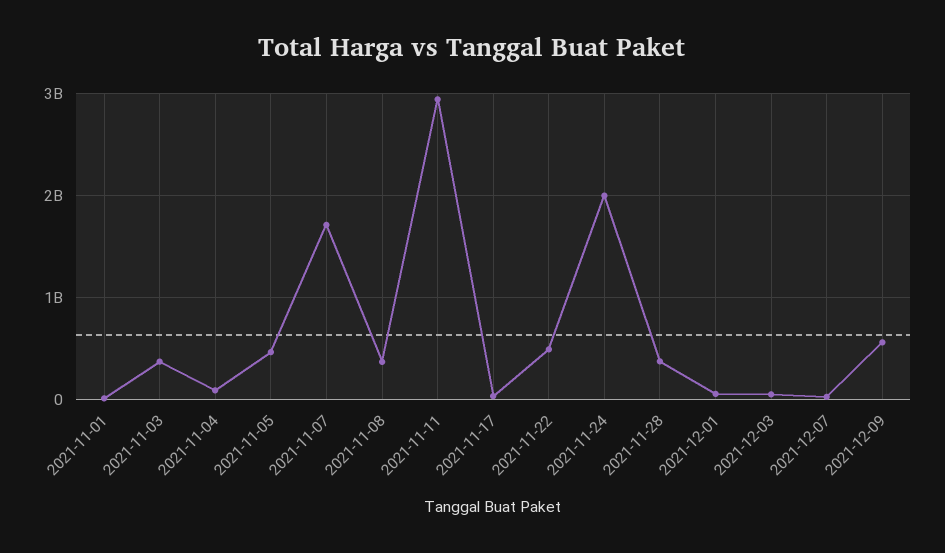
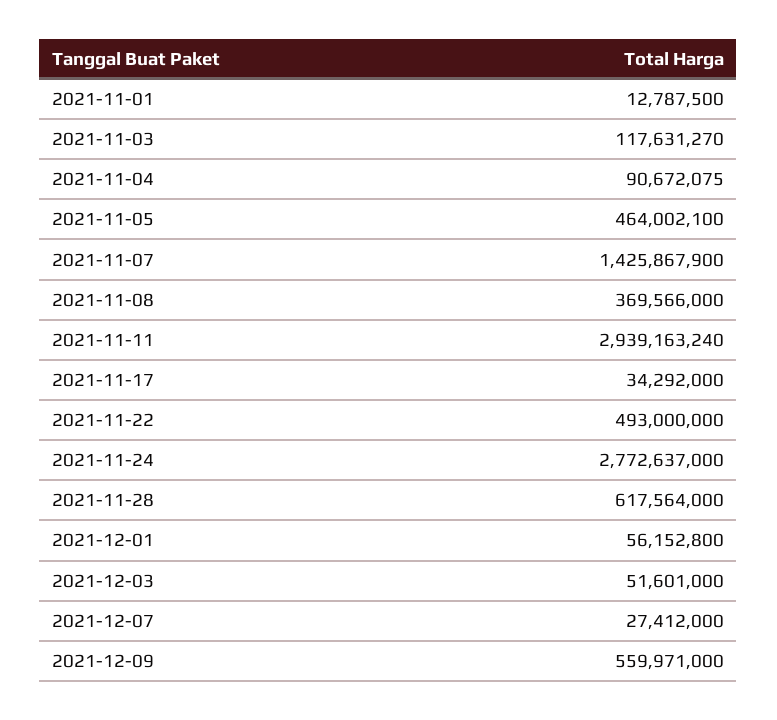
  {
    "2021-11-01": 12787500,
-   "2021-11-03": 400000000,
+   "2021-11-03": 117631270,
    "2021-11-04": 90672075,
    "2021-11-05": 464002100,
-   "2021-11-07": 1700000000,
+   "2021-11-07": 1425867900,
    "2021-11-08": 369566000,
    "2021-11-11": 2939163240,
    "2021-11-17": 34292000,
    "2021-11-22": 493000000,
-   "2021-11-24": 2000000000,
+   "2021-11-24": 2772637000,
-   "2021-11-28": 400000000,
+   "2021-11-28": 617564000,
    "2021-12-01": 56152800,
    "2021-12-03": 51601000,
    "2021-12-07": 27412000,
    "2021-12-09": 559971000
  }

